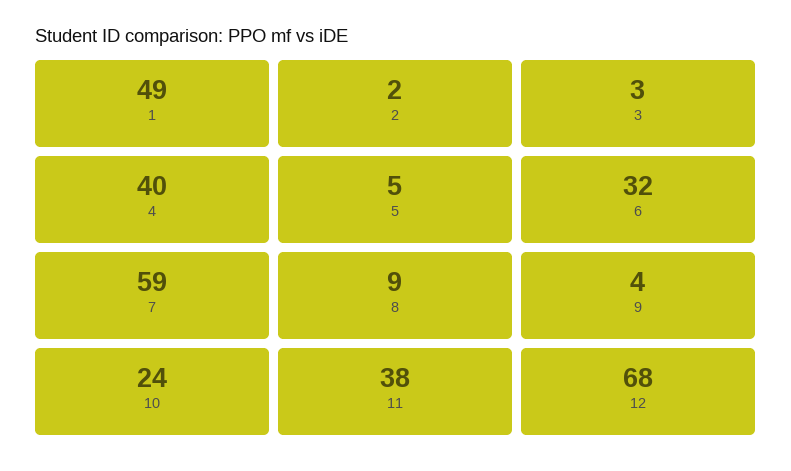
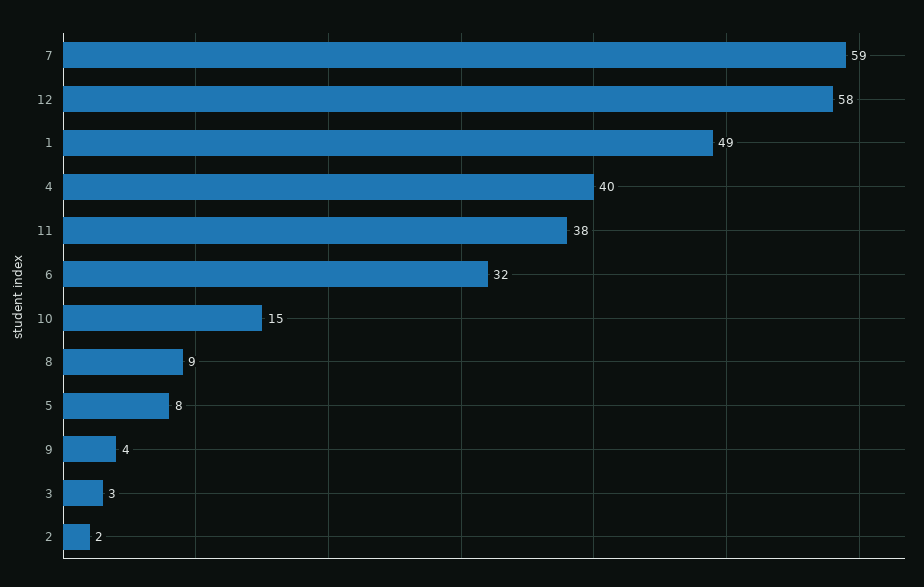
  {
    "1": 49,
    "2": 2,
    "3": 3,
    "4": 40,
-   "5": 5,
+   "5": 8,
    "6": 32,
    "7": 59,
    "8": 9,
    "9": 4,
-   "10": 24,
+   "10": 15,
    "11": 38,
-   "12": 68
+   "12": 58
  }

